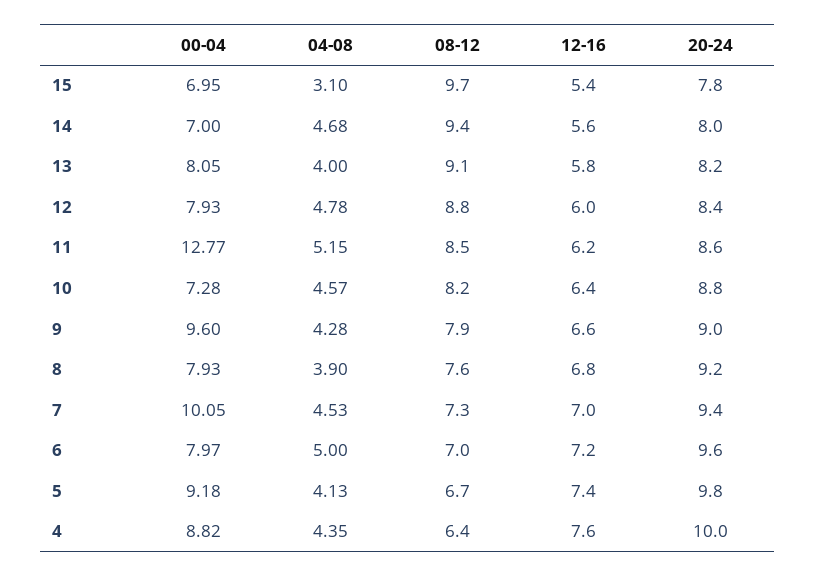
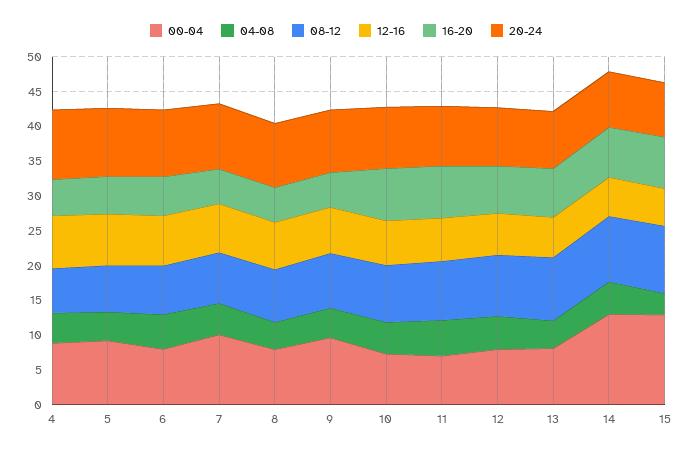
  {
    "00-04": {
-     "15": 6.95,
+     "15": 12.5,
-     "14": 7,
+     "14": 12.5,
      "13": 8.05,
      "12": 7.93,
-     "11": 12.77,
+     "11": 7.5,
      "10": 7.28,
      "9": 9.6,
      "8": 7.93,
      "7": 10.05,
      "6": 7.97,
      "5": 9.18,
      "4": 8.82
    },
    "04-08": {
      "15": 3.1,
      "14": 4.68,
      "13": 4,
      "12": 4.78,
      "11": 5.15,
      "10": 4.57,
      "9": 4.28,
      "8": 3.9,
      "7": 4.53,
      "6": 5,
      "5": 4.13,
      "4": 4.35
    },
    "08-12": {
      "15": 9.7,
      "14": 9.4,
      "13": 9.1,
      "12": 8.8,
      "11": 8.5,
      "10": 8.2,
      "9": 7.9,
      "8": 7.6,
      "7": 7.3,
      "6": 7,
      "5": 6.7,
      "4": 6.4
    },
    "12-16": {
      "15": 5.4,
      "14": 5.6,
      "13": 5.8,
      "12": 6,
      "11": 6.2,
      "10": 6.4,
      "9": 6.6,
      "8": 6.8,
      "7": 7,
      "6": 7.2,
      "5": 7.4,
      "4": 7.6
    },
    "20-24": {
      "15": 7.8,
      "14": 8,
      "13": 8.2,
      "12": 8.4,
      "11": 8.6,
      "10": 8.8,
      "9": 9,
      "8": 9.2,
      "7": 9.4,
      "6": 9.6,
      "5": 9.8,
      "4": 10
-   }
+   },
+   "16-20": {
+     "4": 5,
+     "5": 5,
+     "6": 5,
+     "7": 5,
+     "8": 5,
+     "9": 5,
+     "10": 7.5,
+     "11": 7.5,
+     "12": 7.5,
+     "13": 7.5,
+     "14": 7.5,
+     "15": 7.5
+   }
  }

